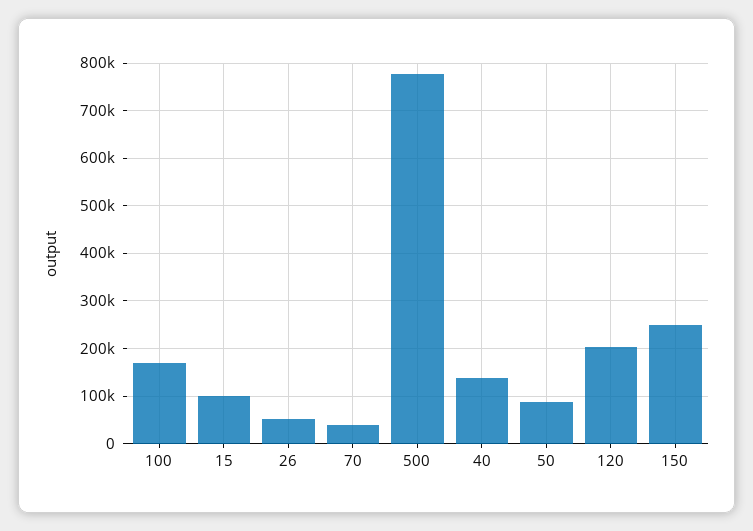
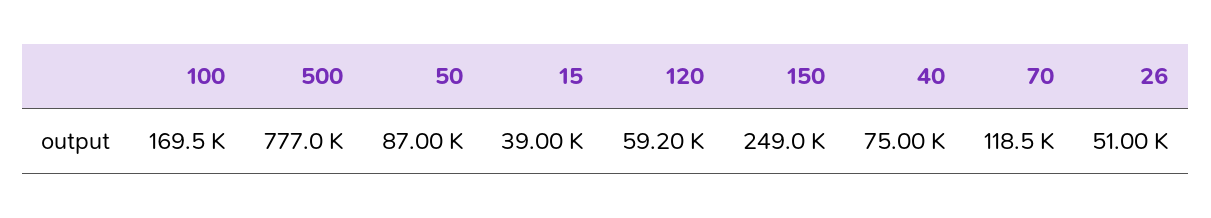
  {
    "100": 169500,
-   "15": 100000,
+   "15": 39000,
    "26": 51000,
-   "70": 40000,
+   "70": 118500,
    "500": 777000,
-   "40": 140000,
+   "40": 75000,
    "50": 87000,
-   "120": 200000,
+   "120": 59200,
    "150": 249000
  }

